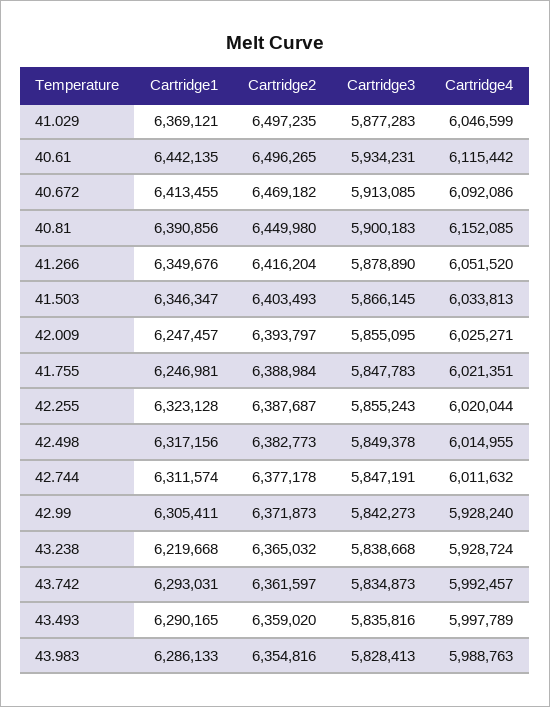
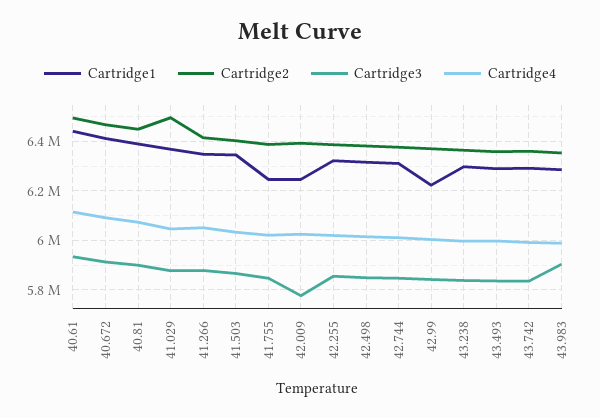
  {
    "Cartridge1": {
      "41.029": 6369121,
      "40.61": 6442135,
      "40.672": 6413455,
      "40.81": 6390856,
      "41.266": 6349676,
      "41.503": 6346347,
      "42.009": 6247457,
      "41.755": 6246981,
      "42.255": 6323128,
      "42.498": 6317156,
      "42.744": 6311574,
-     "42.99": 6305411,
+     "42.99": 6225000,
-     "43.238": 6219668,
+     "43.238": 6300000,
      "43.742": 6293031,
      "43.493": 6290165,
      "43.983": 6286133
    },
    "Cartridge2": {
      "41.029": 6497235,
      "40.61": 6496265,
      "40.672": 6469182,
      "40.81": 6449980,
      "41.266": 6416204,
      "41.503": 6403493,
      "42.009": 6393797,
      "41.755": 6388984,
      "42.255": 6387687,
      "42.498": 6382773,
      "42.744": 6377178,
      "42.99": 6371873,
      "43.238": 6365032,
      "43.742": 6361597,
      "43.493": 6359020,
      "43.983": 6354816
    },
    "Cartridge3": {
      "41.029": 5877283,
      "40.61": 5934231,
      "40.672": 5913085,
      "40.81": 5900183,
      "41.266": 5878890,
      "41.503": 5866145,
-     "42.009": 5855095,
+     "42.009": 5775000,
      "41.755": 5847783,
      "42.255": 5855243,
      "42.498": 5849378,
      "42.744": 5847191,
      "42.99": 5842273,
      "43.238": 5838668,
      "43.742": 5834873,
      "43.493": 5835816,
-     "43.983": 5828413
+     "43.983": 5900000
    },
    "Cartridge4": {
      "41.029": 6046599,
      "40.61": 6115442,
      "40.672": 6092086,
-     "40.81": 6152085,
+     "40.81": 6075000,
      "41.266": 6051520,
      "41.503": 6033813,
      "42.009": 6025271,
      "41.755": 6021351,
      "42.255": 6020044,
      "42.498": 6014955,
      "42.744": 6011632,
-     "42.99": 5928240,
+     "42.99": 6000000,
-     "43.238": 5928724,
+     "43.238": 6000000,
      "43.742": 5992457,
      "43.493": 5997789,
      "43.983": 5988763
    }
  }

